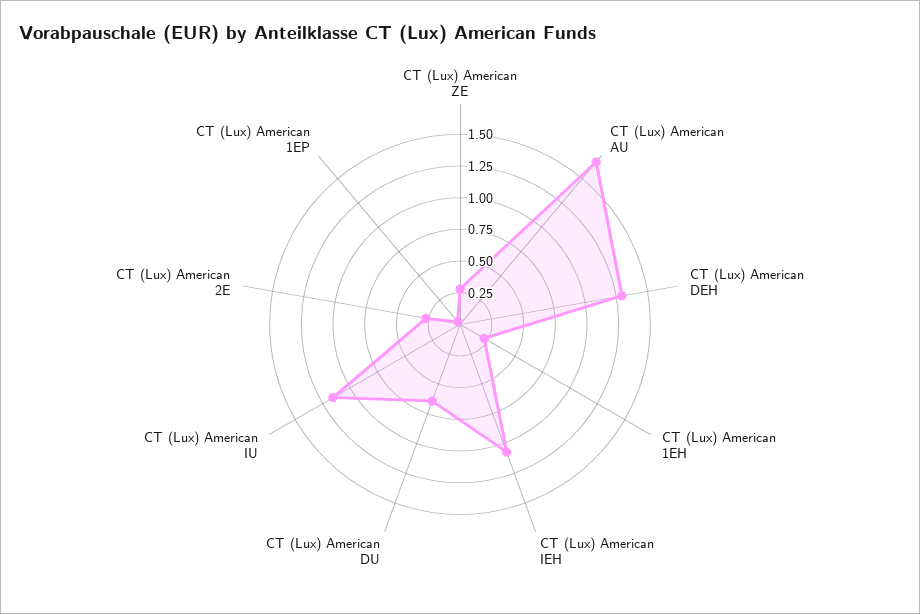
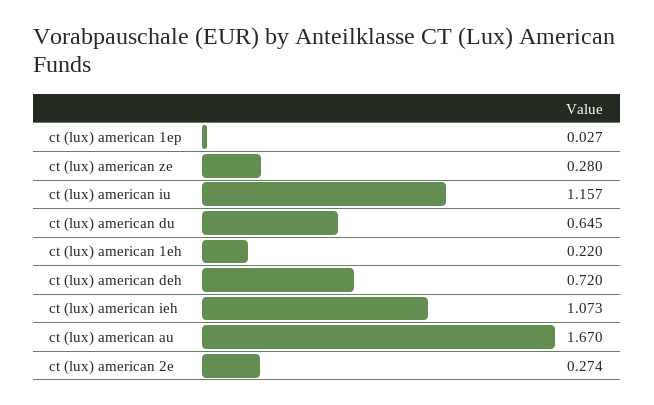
  {
    "CT (Lux) American ZE": 0.28,
    "CT (Lux) American AU": 1.67,
-   "CT (Lux) American DEH": 1.25,
+   "CT (Lux) American DEH": 0.72,
    "CT (Lux) American 1EH": 0.22,
    "CT (Lux) American IEH": 1.073,
    "CT (Lux) American DU": 0.645,
    "CT (Lux) American IU": 1.157,
    "CT (Lux) American 2E": 0.274,
    "CT (Lux) American 1EP": 0.027
  }

